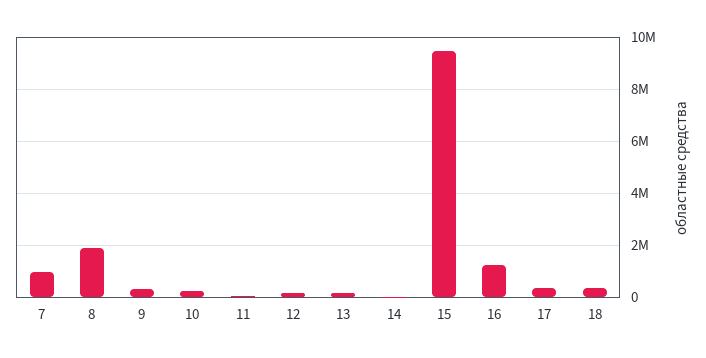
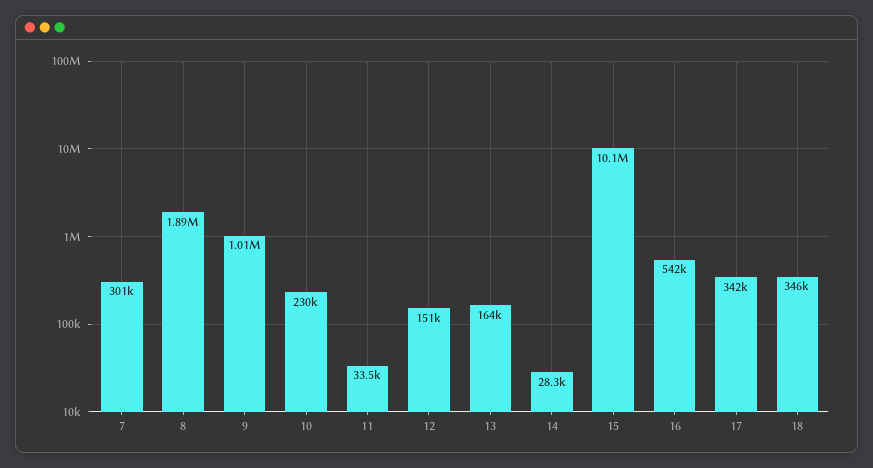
  {
-   "7": 1000000,
+   "7": 301000,
    "8": 1890000,
-   "9": 250000,
+   "9": 1010000,
    "10": 230000,
    "11": 33500,
    "12": 151000,
    "13": 164000,
    "14": 28300,
-   "15": 9500000,
+   "15": 10100000,
-   "16": 1250000,
+   "16": 542000,
    "17": 342000,
    "18": 346000
  }

